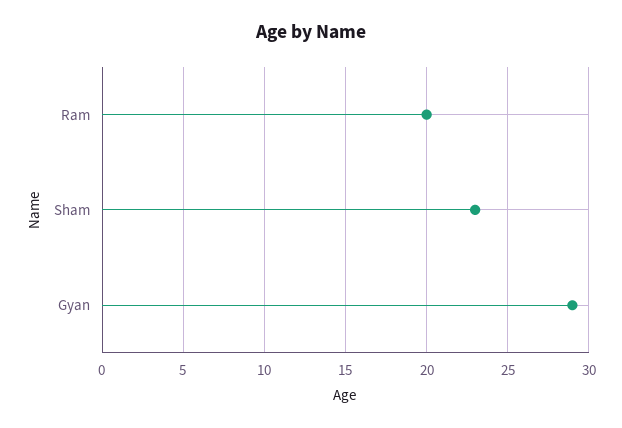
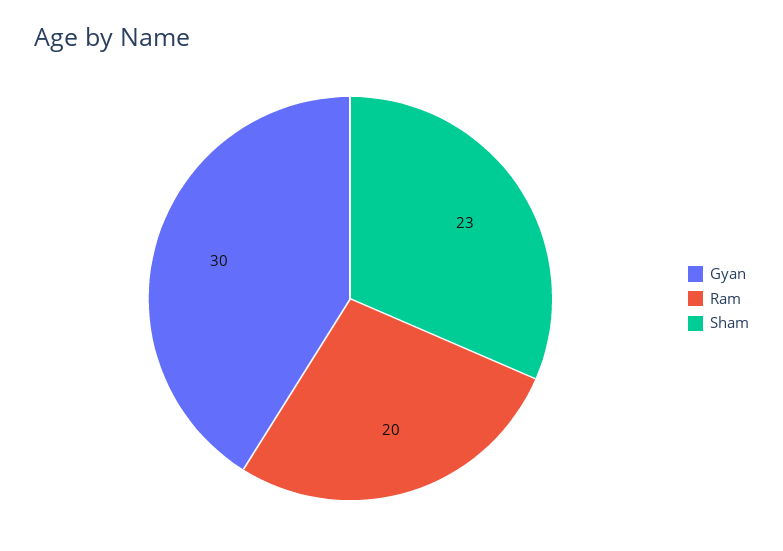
  {
    "Ram": 20,
    "Sham": 23,
-   "Gyan": 29
+   "Gyan": 30
  }

